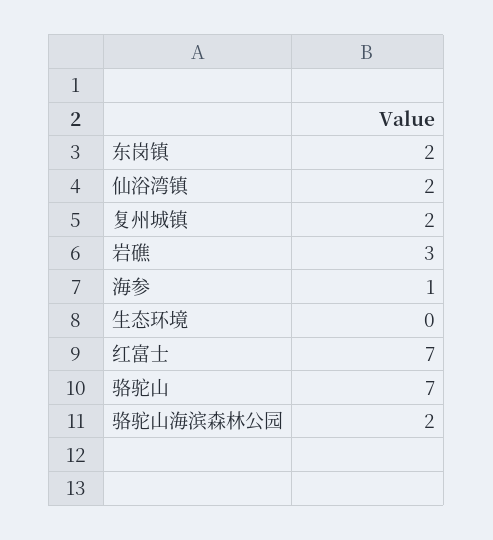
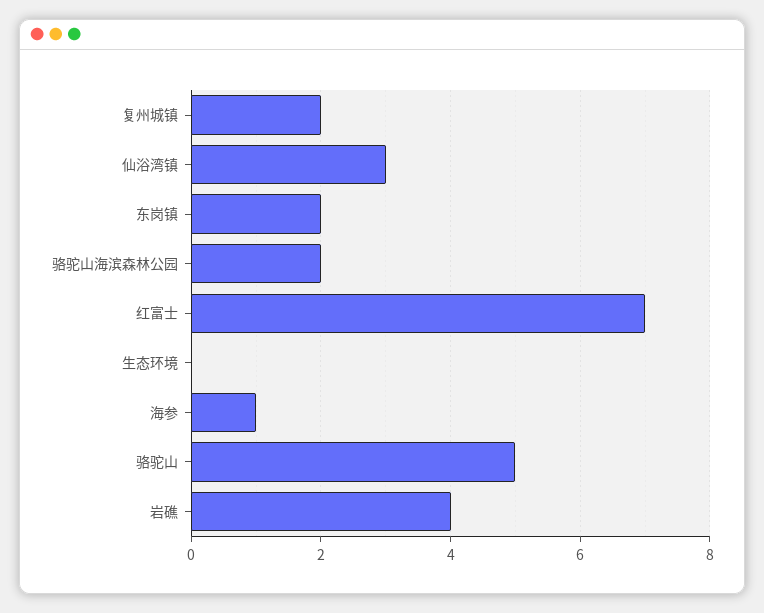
  {
    "东岗镇": 2,
-   "仙浴湾镇": 2,
+   "仙浴湾镇": 3,
    "复州城镇": 2,
-   "岩礁": 3,
+   "岩礁": 4,
    "海参": 1,
    "生态环境": 0,
    "红富士": 7,
-   "骆驼山": 7,
+   "骆驼山": 5,
    "骆驼山海滨森林公园": 2
  }

